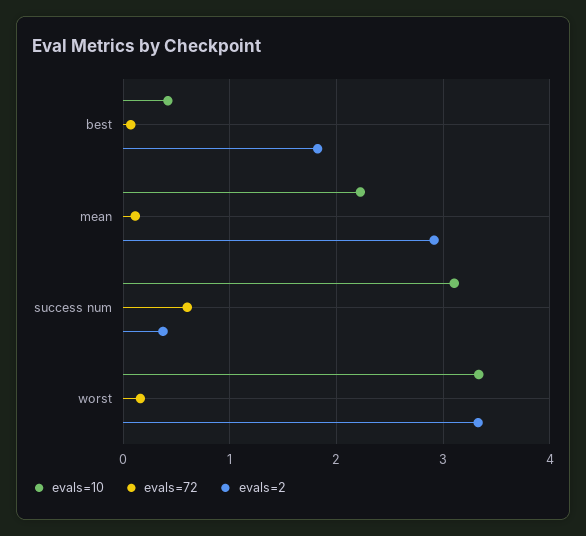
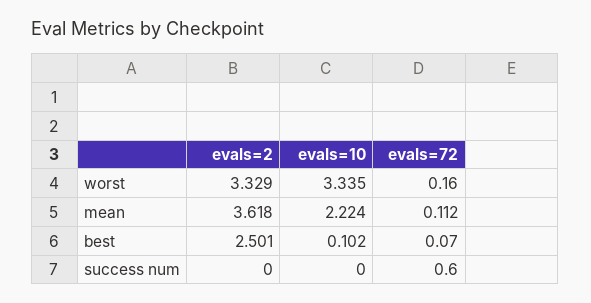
  {
    "evals=10": {
-     "best": 0.4,
+     "best": 0.102,
      "mean": 2.224,
-     "success num": 3.1,
+     "success num": 0,
      "worst": 3.335
    },
    "evals=72": {
      "best": 0.07,
      "mean": 0.112,
      "success num": 0.6,
      "worst": 0.16
    },
    "evals=2": {
-     "best": 1.8,
+     "best": 2.501,
-     "mean": 2.9,
+     "mean": 3.618,
-     "success num": 0.4,
+     "success num": 0,
      "worst": 3.329
    }
  }

